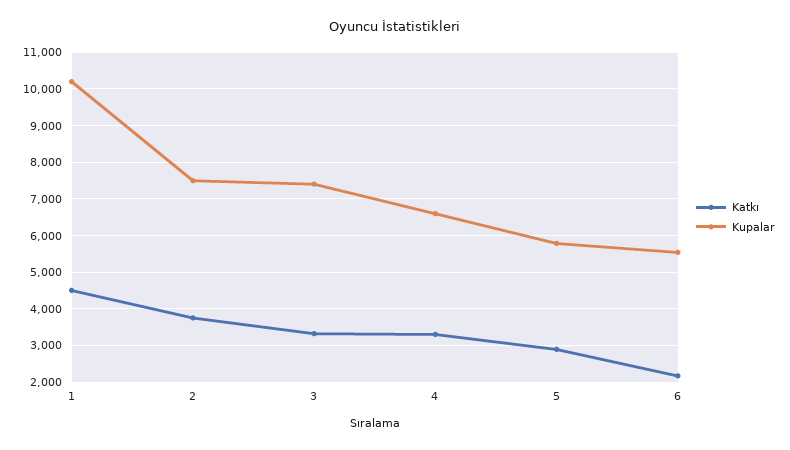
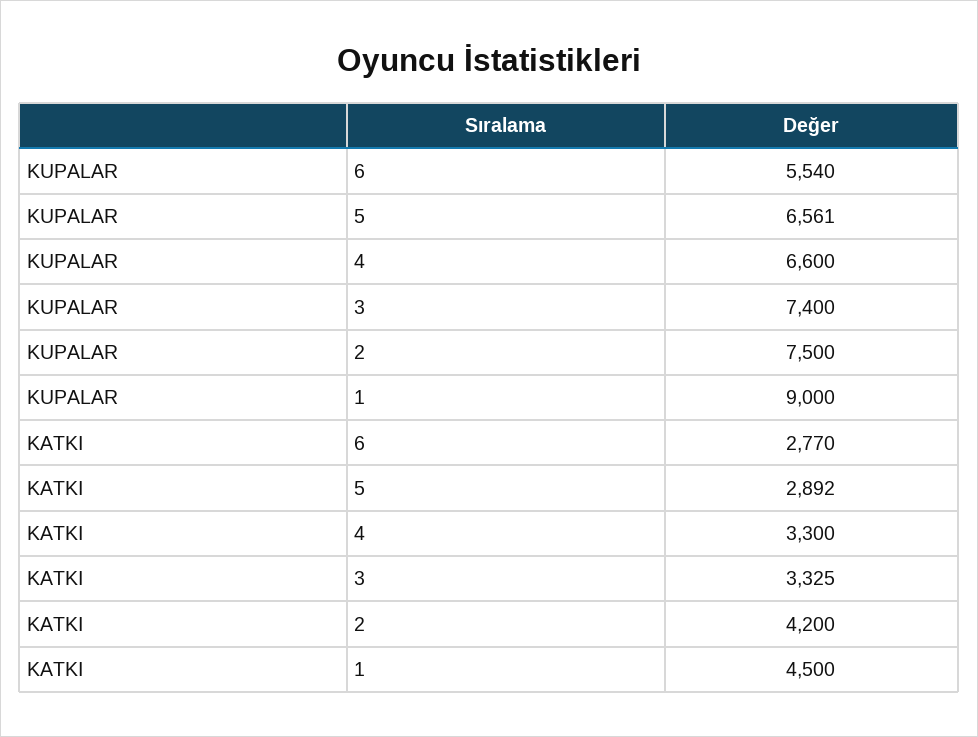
  {
    "Katkı": {
      "1": 4500,
-     "2": 3800,
+     "2": 4200,
      "3": 3325,
      "4": 3300,
      "5": 2892,
-     "6": 2200
+     "6": 2770
    },
    "Kupalar": {
-     "1": 10200,
+     "1": 9000,
      "2": 7500,
      "3": 7400,
      "4": 6600,
-     "5": 5800,
+     "5": 6561,
      "6": 5540
    }
  }

